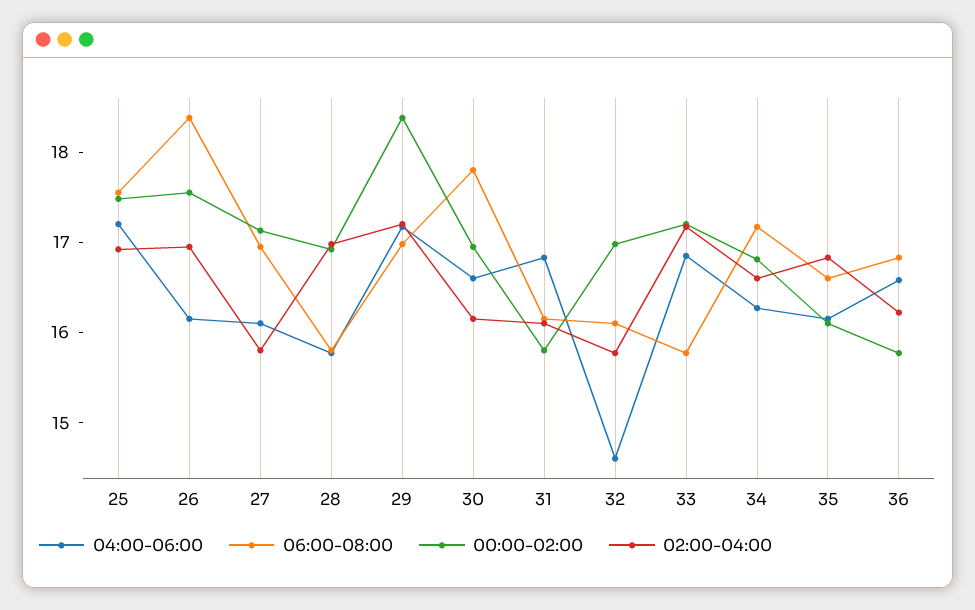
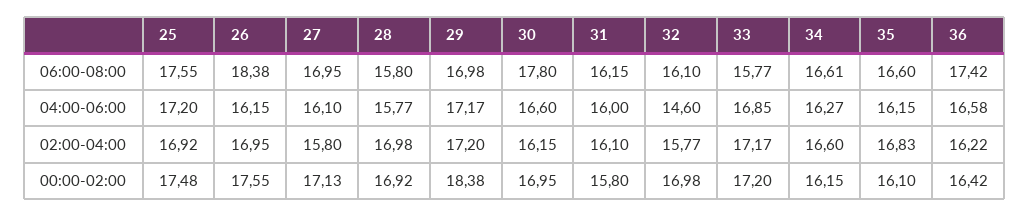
  {
    "04:00-06:00": {
      "25": 17.2,
      "26": 16.15,
      "27": 16.1,
      "28": 15.77,
      "29": 17.17,
      "30": 16.6,
-     "31": 16.8,
+     "31": 16,
      "32": 14.6,
      "33": 16.85,
      "34": 16.27,
      "35": 16.15,
      "36": 16.58
    },
    "06:00-08:00": {
      "25": 17.55,
      "26": 18.38,
      "27": 16.95,
      "28": 15.8,
      "29": 16.98,
      "30": 17.8,
      "31": 16.15,
      "32": 16.1,
      "33": 15.77,
-     "34": 17.2,
+     "34": 16.61,
      "35": 16.6,
-     "36": 16.8
+     "36": 17.42
    },
    "00:00-02:00": {
      "25": 17.48,
      "26": 17.55,
      "27": 17.13,
      "28": 16.92,
      "29": 18.38,
      "30": 16.95,
      "31": 15.8,
      "32": 16.98,
      "33": 17.2,
-     "34": 16.8,
+     "34": 16.15,
      "35": 16.1,
-     "36": 15.8
+     "36": 16.42
    },
    "02:00-04:00": {
      "25": 16.92,
      "26": 16.95,
      "27": 15.8,
      "28": 16.98,
      "29": 17.2,
      "30": 16.15,
      "31": 16.1,
      "32": 15.77,
      "33": 17.17,
      "34": 16.6,
      "35": 16.83,
      "36": 16.22
    }
  }

